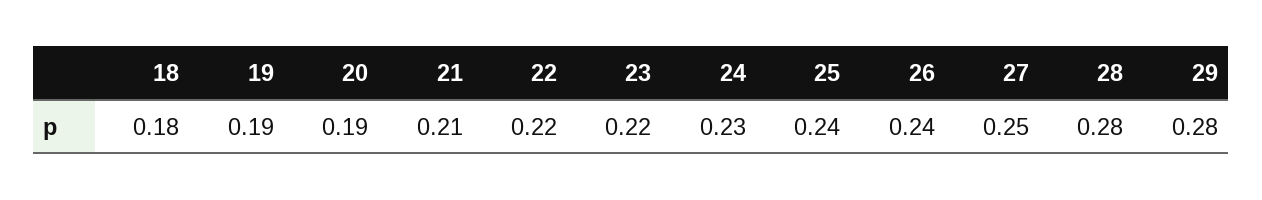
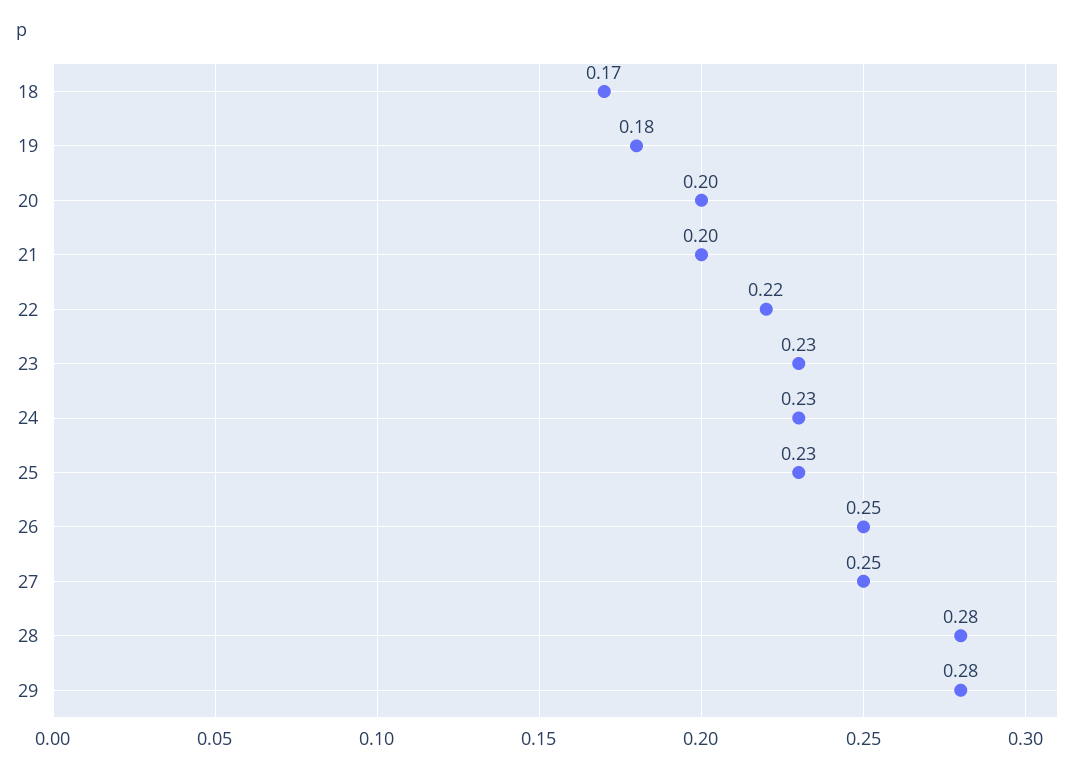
  {
-   "18": 0.18,
+   "18": 0.17,
-   "19": 0.19,
+   "19": 0.18,
-   "20": 0.19,
+   "20": 0.2,
-   "21": 0.21,
+   "21": 0.2,
    "22": 0.22,
-   "23": 0.22,
+   "23": 0.23,
    "24": 0.23,
-   "25": 0.24,
+   "25": 0.23,
-   "26": 0.24,
+   "26": 0.25,
    "27": 0.25,
    "28": 0.28,
    "29": 0.28
  }

